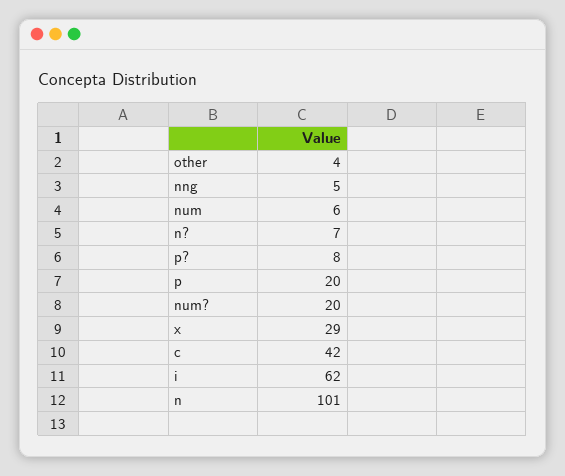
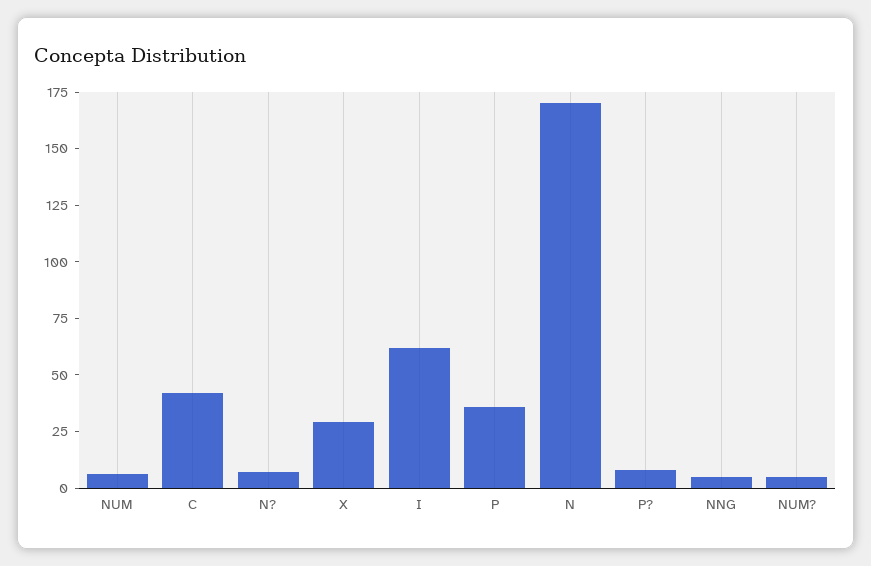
  {
-   "other": 4,
    "nng": 5,
    "num": 6,
    "n?": 7,
    "p?": 8,
-   "p": 20,
+   "p": 35,
-   "num?": 20,
+   "num?": 5,
    "x": 29,
    "c": 42,
    "i": 62,
-   "n": 101
+   "n": 170
  }

